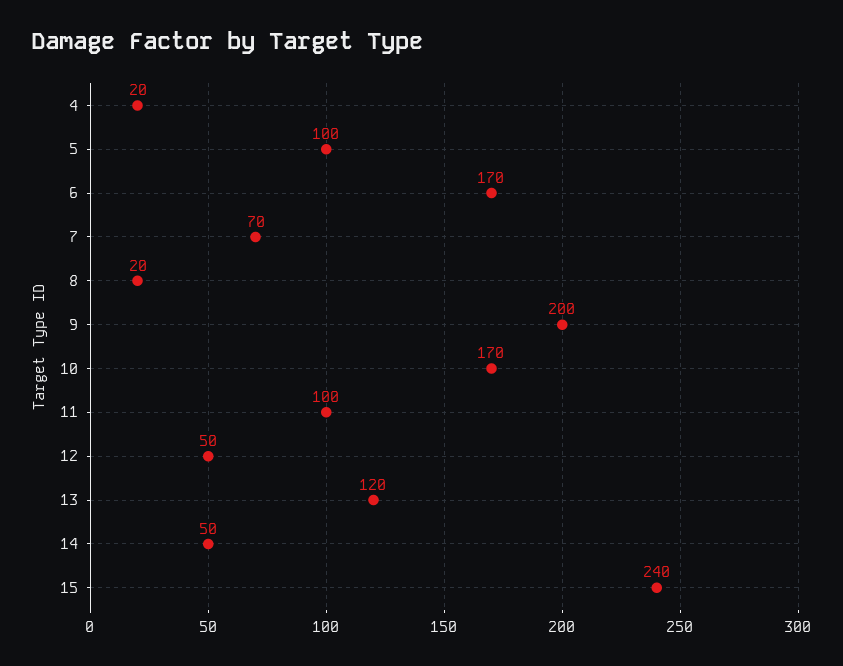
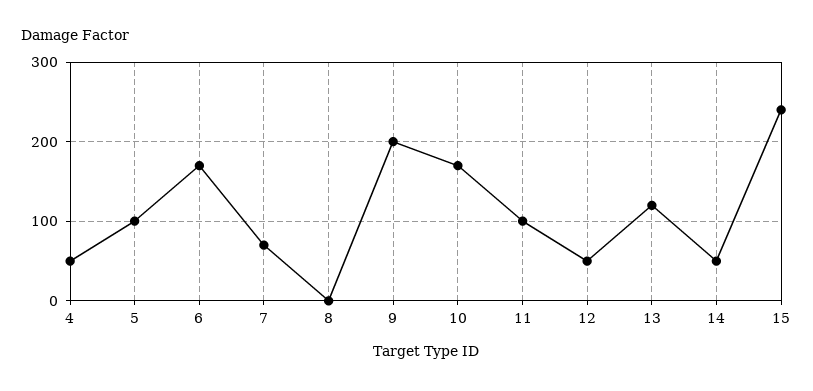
  {
-   "4": 20,
+   "4": 50,
    "5": 100,
    "6": 170,
    "7": 70,
-   "8": 20,
+   "8": 0,
    "9": 200,
    "10": 170,
    "11": 100,
    "12": 50,
    "13": 120,
    "14": 50,
    "15": 240
  }

